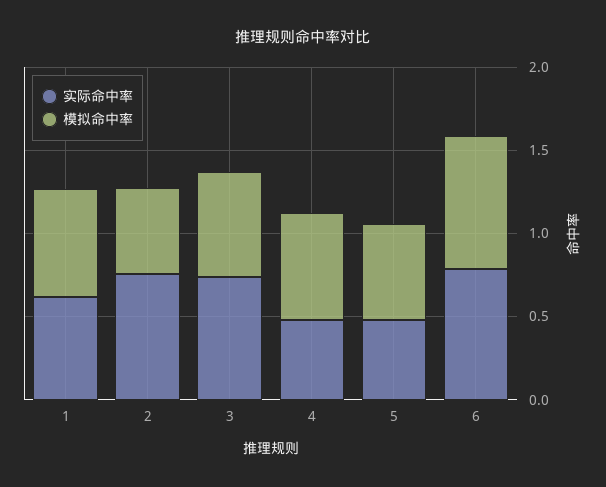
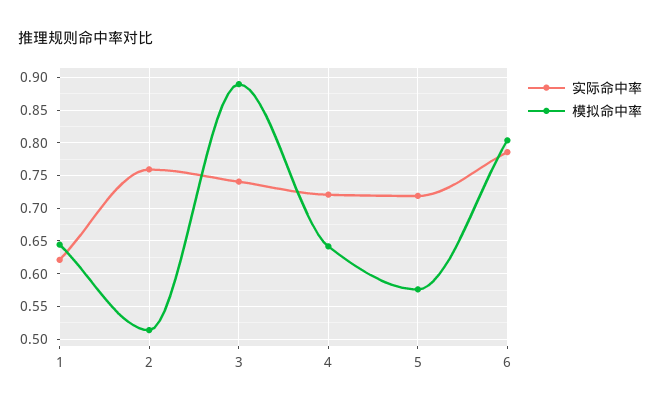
  {
    "实际命中率": {
      "1": 0.62,
      "2": 0.76,
      "3": 0.74,
-     "4": 0.5,
+     "4": 0.72,
-     "5": 0.5,
+     "5": 0.72,
      "6": 0.79
    },
    "模拟命中率": {
      "1": 0.64,
      "2": 0.51,
-     "3": 0.6,
+     "3": 0.89,
      "4": 0.64,
      "5": 0.58,
      "6": 0.8
    }
  }

